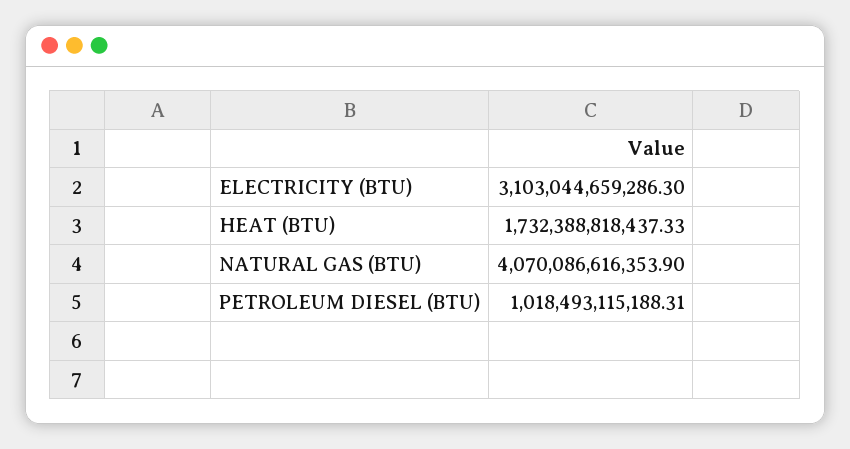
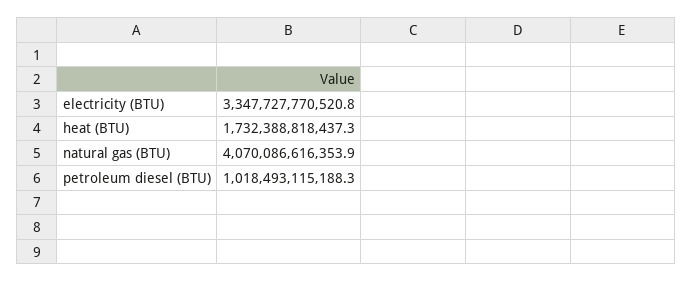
  {
-   "ELECTRICITY (BTU)": 3103044659286.3,
+   "ELECTRICITY (BTU)": 3347727770520.8,
    "HEAT (BTU)": 1732388818437.33,
    "NATURAL GAS (BTU)": 4070086616353.9,
    "PETROLEUM DIESEL (BTU)": 1018493115188.31
  }

